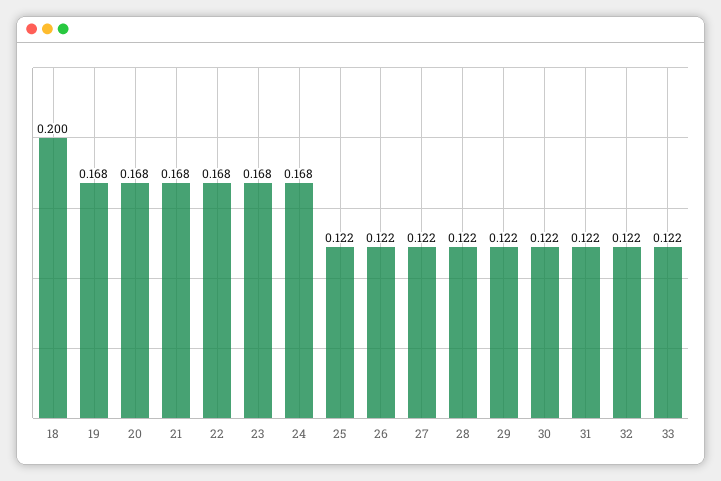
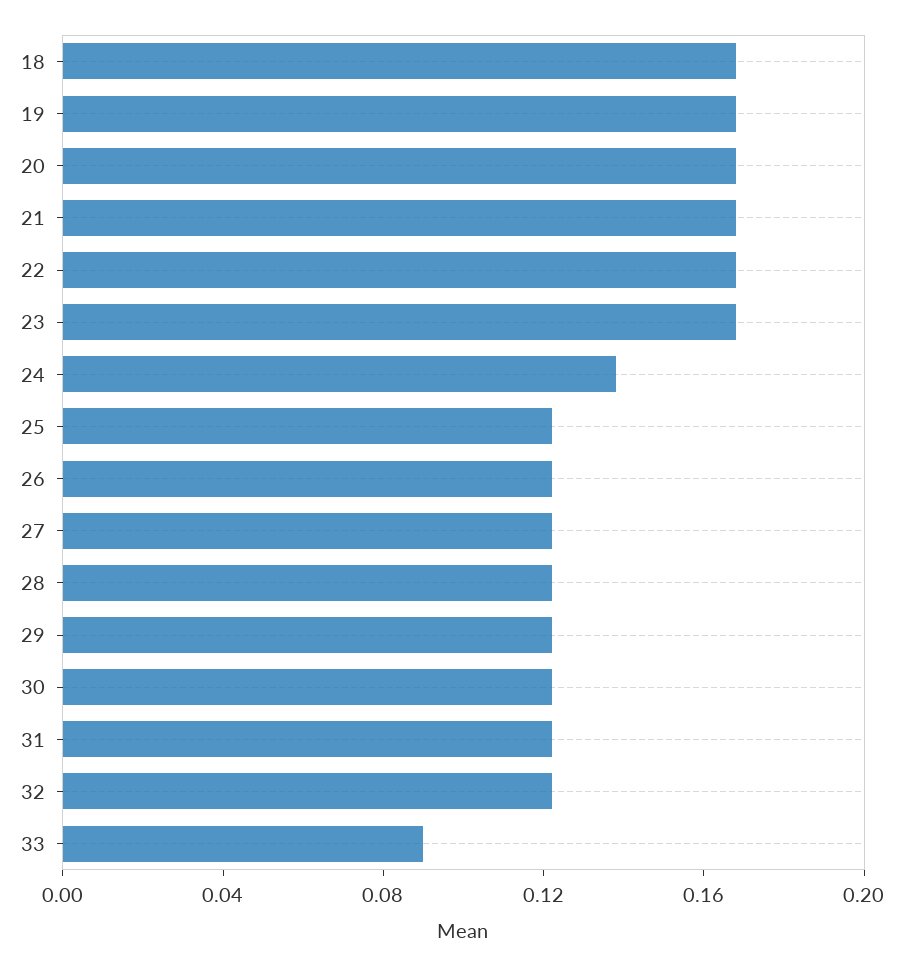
  {
-   "18": 0.2,
+   "18": 0.17,
    "19": 0.168,
    "20": 0.168,
    "21": 0.168,
    "22": 0.168,
    "23": 0.168,
-   "24": 0.168,
+   "24": 0.14,
    "25": 0.122,
    "26": 0.122,
    "27": 0.122,
    "28": 0.122,
    "29": 0.122,
    "30": 0.122,
    "31": 0.122,
    "32": 0.122,
-   "33": 0.122
+   "33": 0.09
  }

